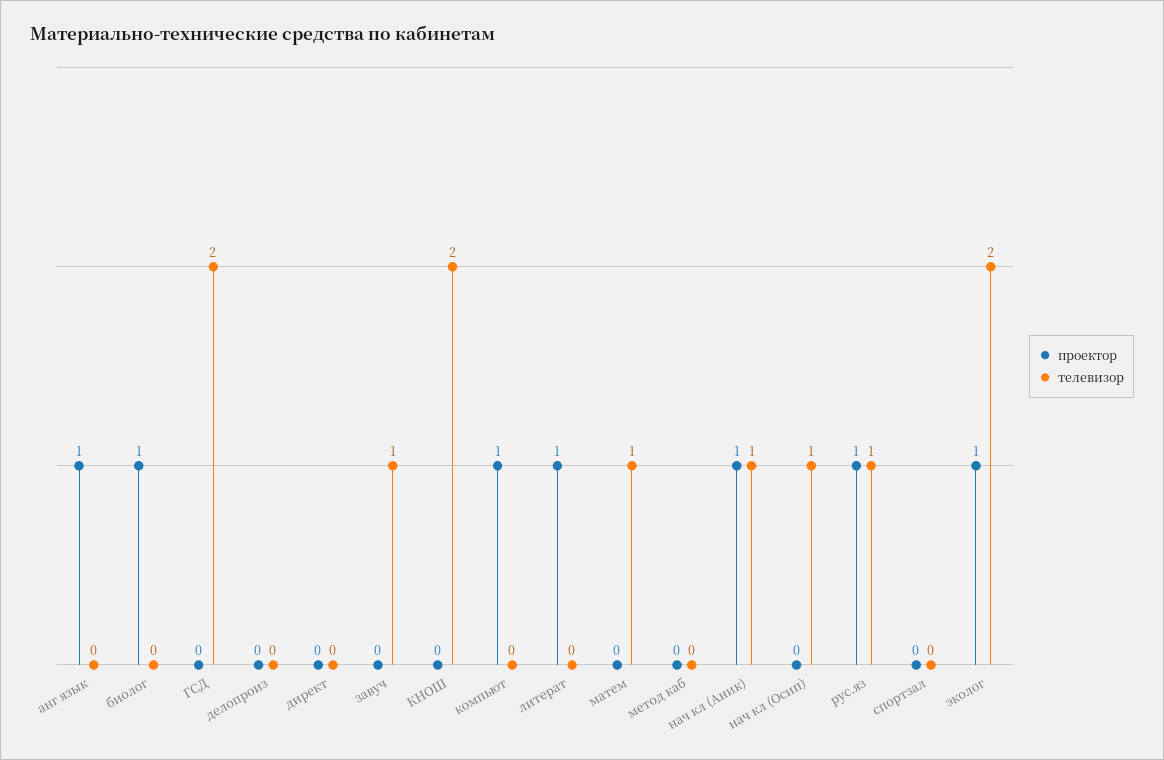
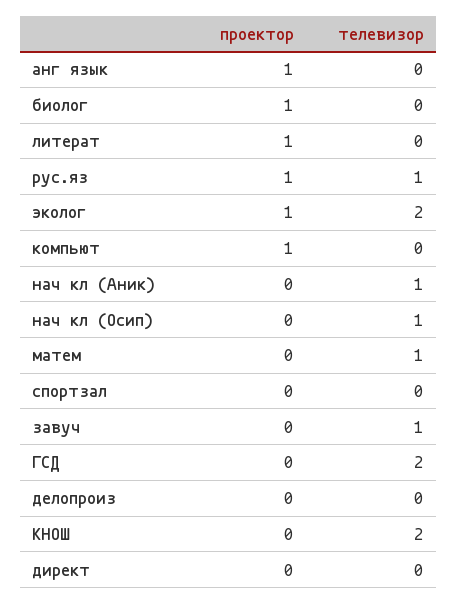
  {
    "проектор": {
      "анг язык": 1,
      "биолог": 1,
      "ГСД": 0,
      "делопроиз": 0,
      "директ": 0,
      "завуч": 0,
      "КНОШ": 0,
      "компьют": 1,
      "литерат": 1,
      "матем": 0,
-     "метод каб": 0,
-     "нач кл (Аник)": 1,
+     "нач кл (Аник)": 0,
      "нач кл (Осип)": 0,
      "рус.яз": 1,
      "спортзал": 0,
      "эколог": 1
    },
    "телевизор": {
      "анг язык": 0,
      "биолог": 0,
      "ГСД": 2,
      "делопроиз": 0,
      "директ": 0,
      "завуч": 1,
      "КНОШ": 2,
      "компьют": 0,
      "литерат": 0,
      "матем": 1,
-     "метод каб": 0,
      "нач кл (Аник)": 1,
      "нач кл (Осип)": 1,
      "рус.яз": 1,
      "спортзал": 0,
      "эколог": 2
    }
  }

